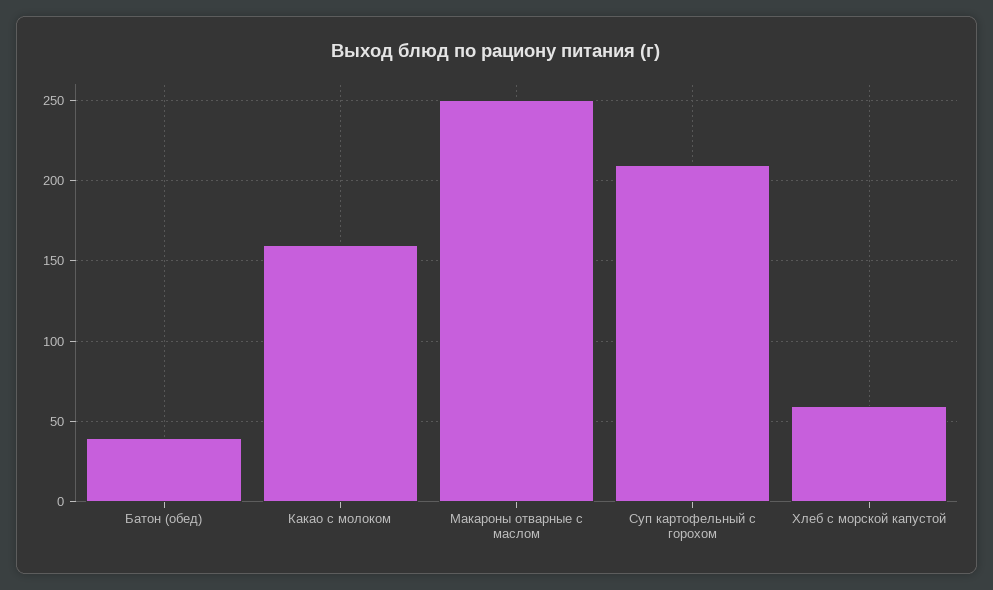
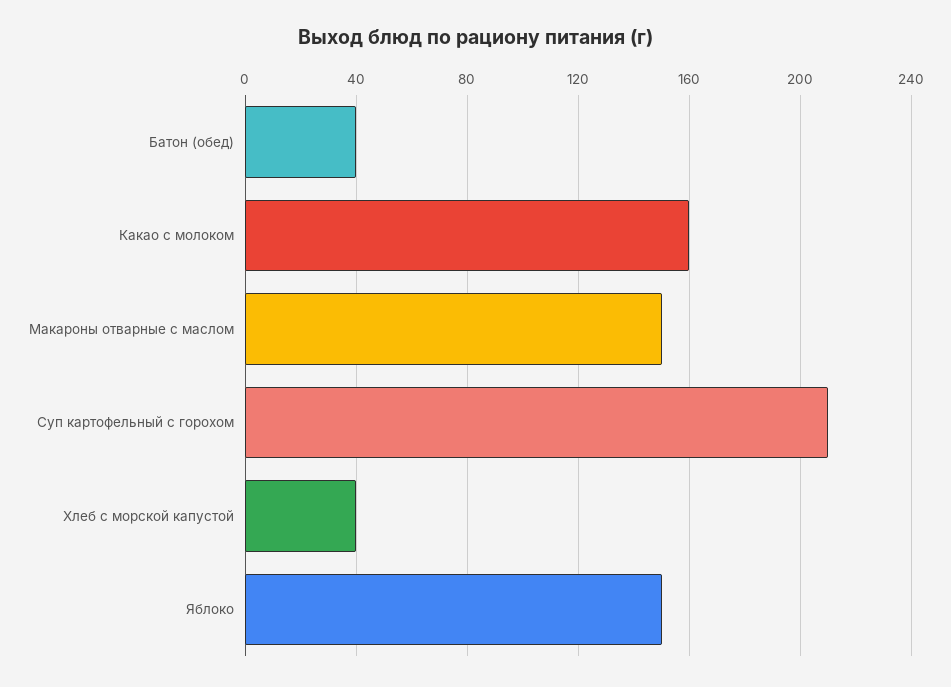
  {
    "Батон (обед)": 40,
    "Какао с молоком": 160,
-   "Макароны отварные с маслом": 250,
+   "Макароны отварные с маслом": 150,
    "Суп картофельный с горохом": 210,
-   "Хлеб с морской капустой": 60
+   "Хлеб с морской капустой": 40,
+   "Яблоко": 150
  }

